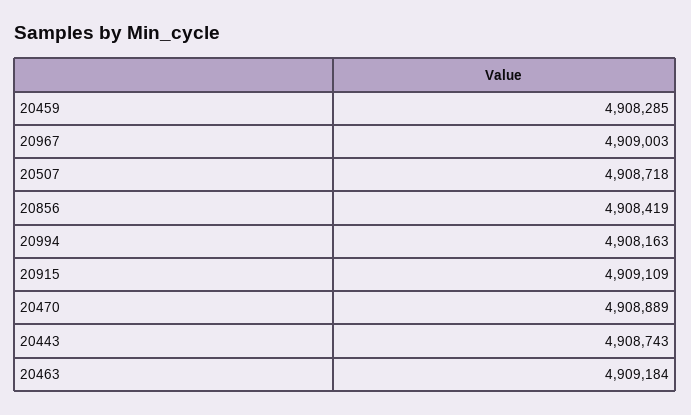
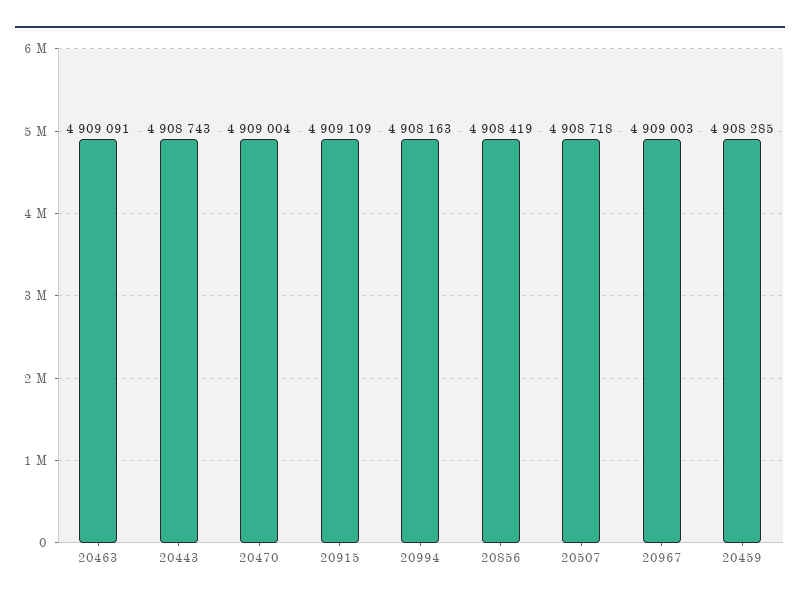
  {
    "20459": 4908285,
    "20967": 4909003,
    "20507": 4908718,
    "20856": 4908419,
    "20994": 4908163,
    "20915": 4909109,
-   "20470": 4908889,
+   "20470": 4909004,
    "20443": 4908743,
-   "20463": 4909184
+   "20463": 4909091
  }

